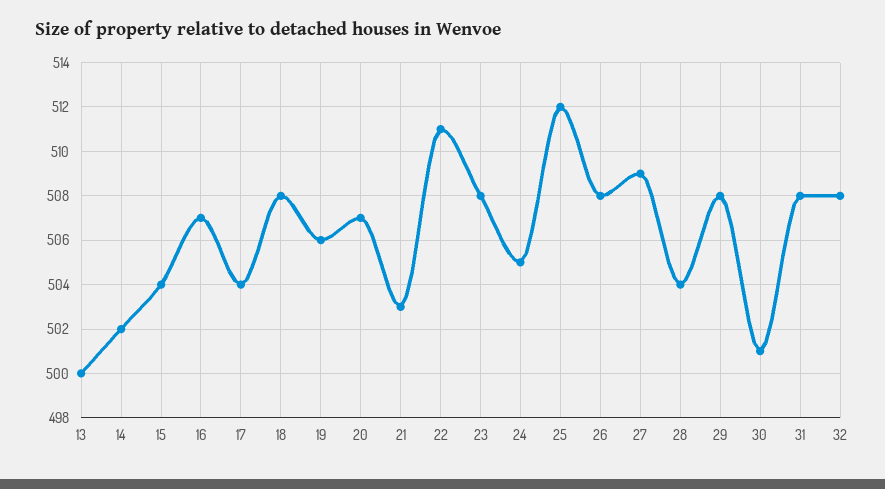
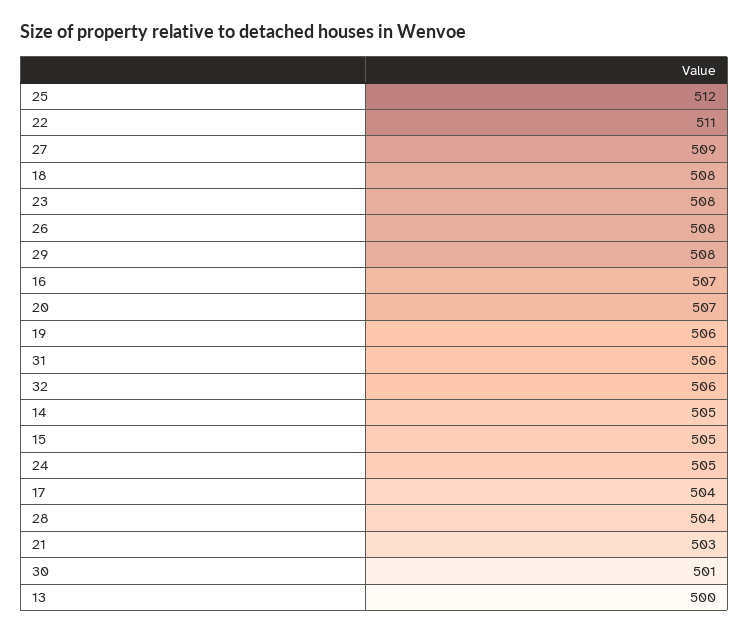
  {
    "13": 500,
-   "14": 502,
+   "14": 505,
-   "15": 504,
+   "15": 505,
    "16": 507,
    "17": 504,
    "18": 508,
    "19": 506,
    "20": 507,
    "21": 503,
    "22": 511,
    "23": 508,
    "24": 505,
    "25": 512,
    "26": 508,
    "27": 509,
    "28": 504,
    "29": 508,
    "30": 501,
-   "31": 508,
+   "31": 506,
-   "32": 508
+   "32": 506
  }

